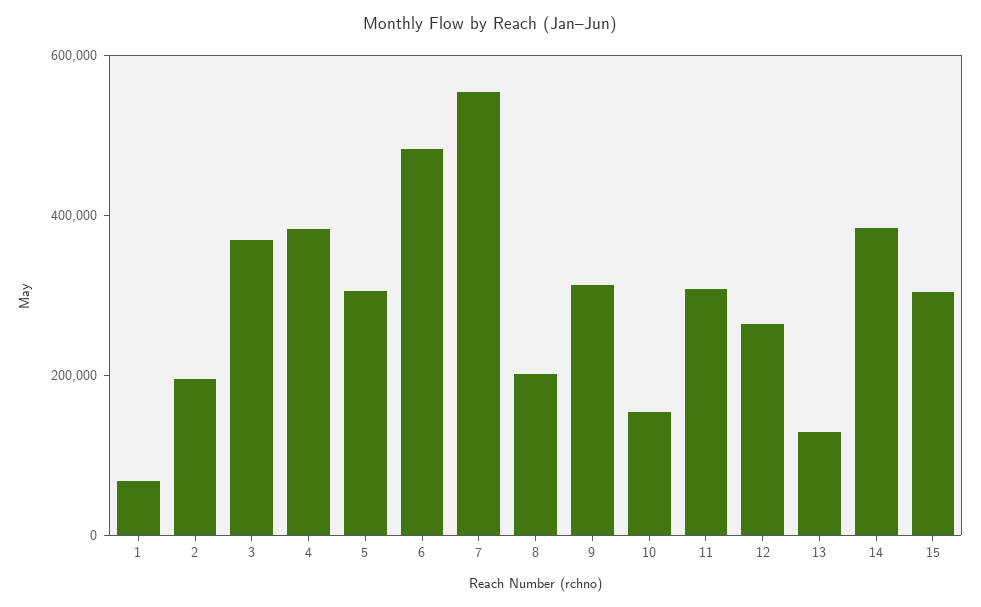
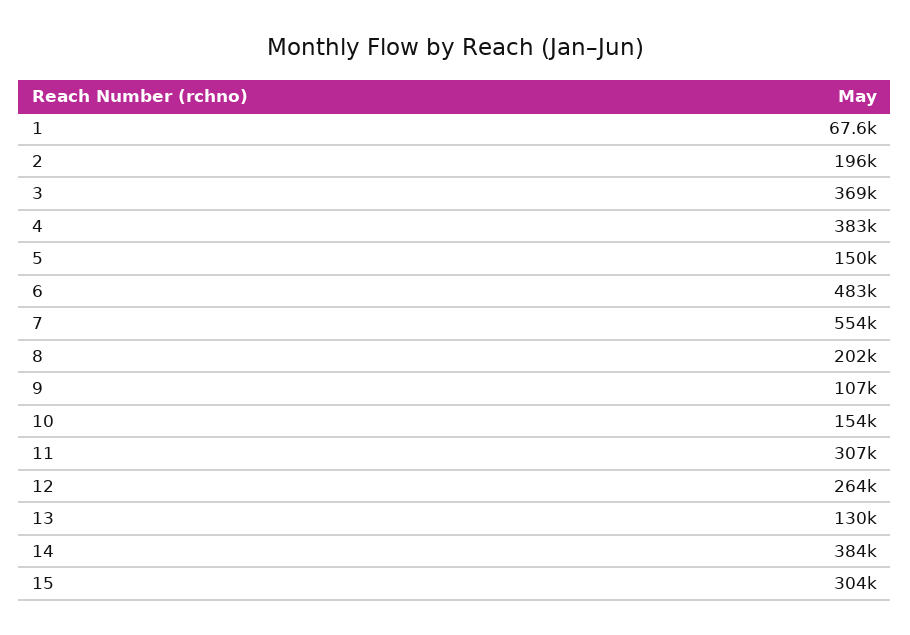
  {
    "1": 67600,
    "2": 196000,
    "3": 369000,
    "4": 383000,
-   "5": 300000,
+   "5": 150000,
    "6": 483000,
    "7": 554000,
    "8": 202000,
-   "9": 300000,
+   "9": 107000,
    "10": 154000,
    "11": 307000,
    "12": 264000,
    "13": 130000,
    "14": 384000,
    "15": 304000
  }

